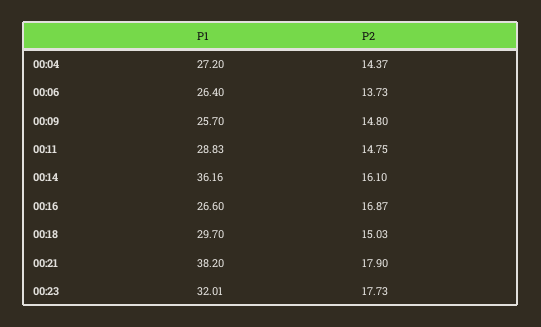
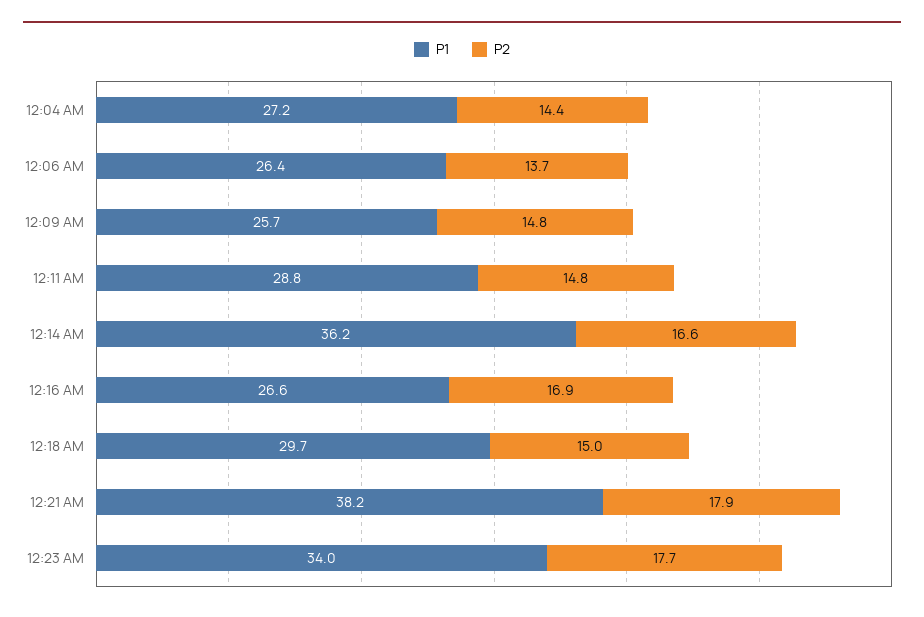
  {
    "P1": {
      "00:04": 27.2,
      "00:06": 26.4,
      "00:09": 25.7,
      "00:11": 28.83,
      "00:14": 36.16,
      "00:16": 26.6,
      "00:18": 29.7,
      "00:21": 38.2,
-     "00:23": 32.01
+     "00:23": 34
    },
    "P2": {
      "00:04": 14.37,
      "00:06": 13.73,
      "00:09": 14.8,
      "00:11": 14.75,
-     "00:14": 16.1,
+     "00:14": 16.6,
      "00:16": 16.87,
      "00:18": 15.03,
      "00:21": 17.9,
      "00:23": 17.73
    }
  }

